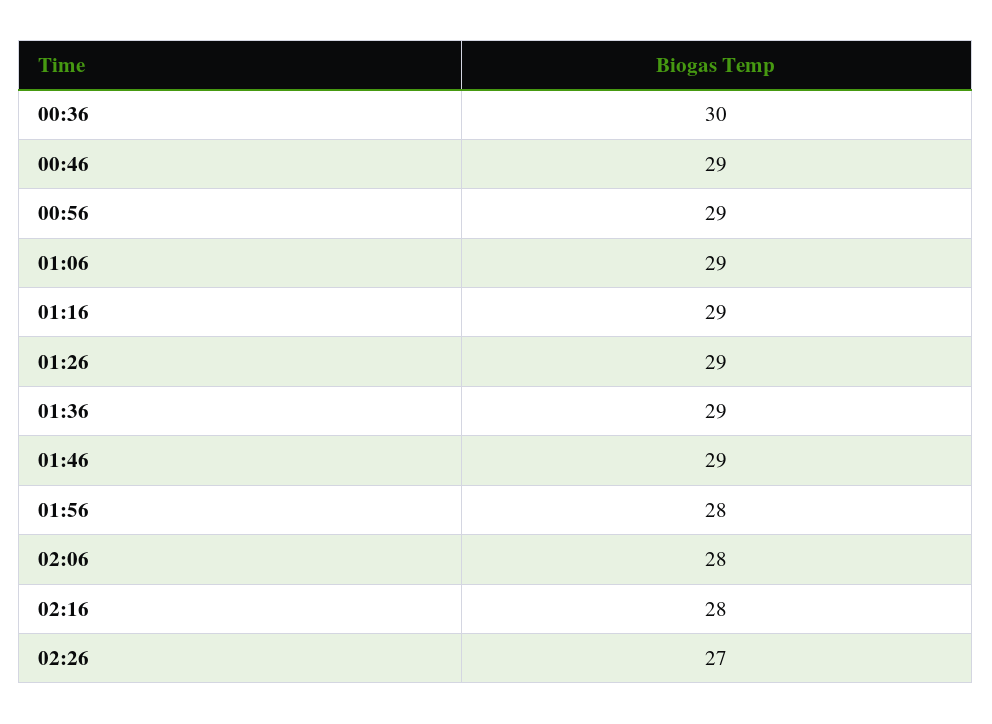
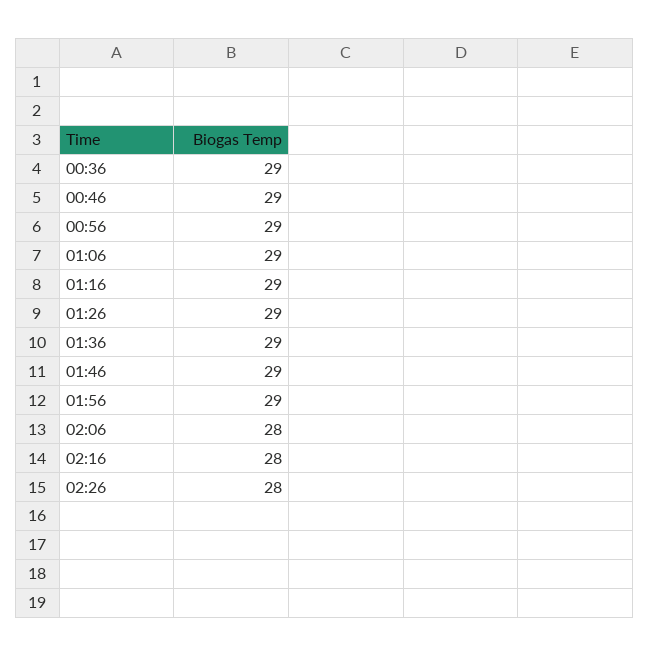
  {
-   "00:36": 30,
+   "00:36": 29,
    "00:46": 29,
    "00:56": 29,
    "01:06": 29,
    "01:16": 29,
    "01:26": 29,
    "01:36": 29,
    "01:46": 29,
-   "01:56": 28,
+   "01:56": 29,
    "02:06": 28,
    "02:16": 28,
-   "02:26": 27
+   "02:26": 28
  }

